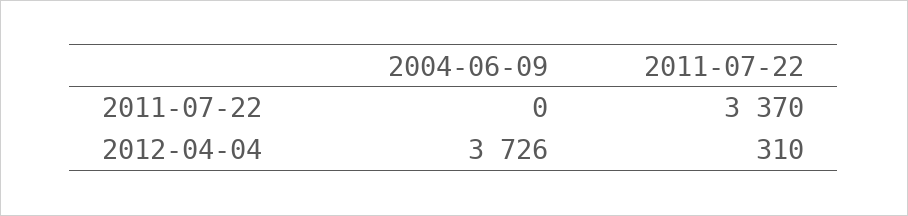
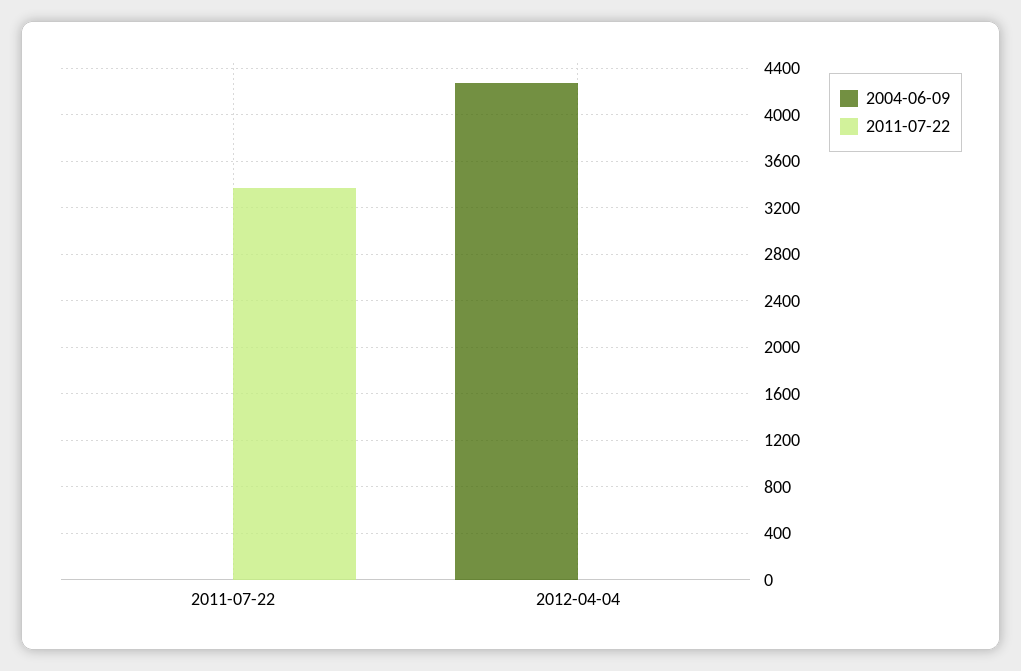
  {
    "2004-06-09": {
      "2011-07-22": 0,
-     "2012-04-04": 3726
+     "2012-04-04": 4300
    },
    "2011-07-22": {
      "2011-07-22": 3370,
-     "2012-04-04": 310
+     "2012-04-04": 0
    }
  }

